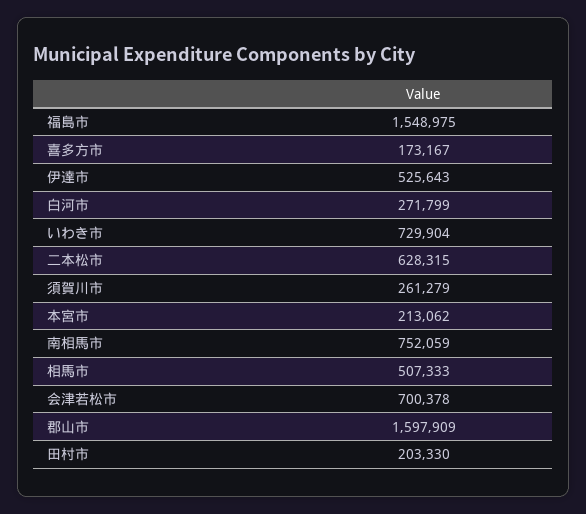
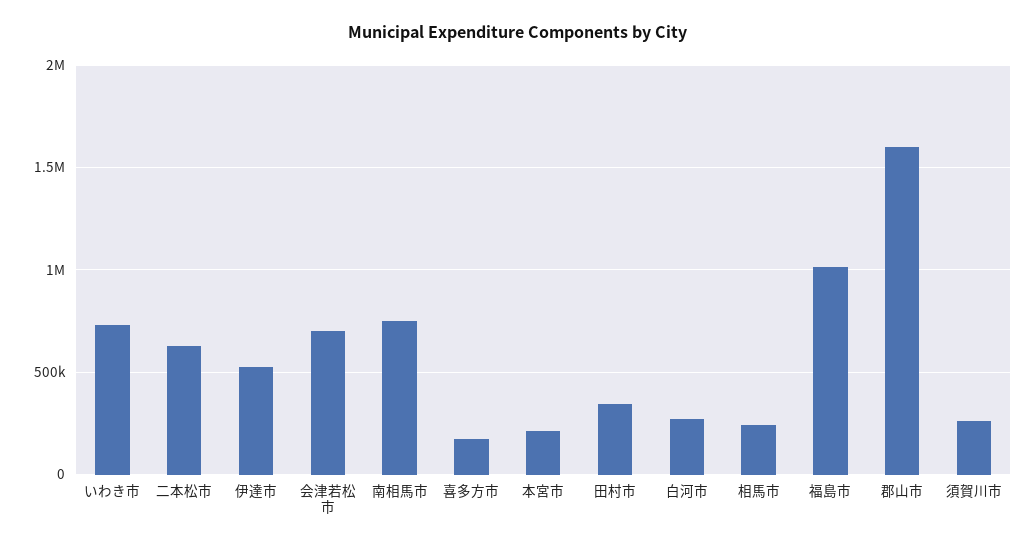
  {
-   "福島市": 1548975,
+   "福島市": 1000000,
    "喜多方市": 173167,
    "伊達市": 525643,
    "白河市": 271799,
    "いわき市": 729904,
    "二本松市": 628315,
    "須賀川市": 261279,
    "本宮市": 213062,
    "南相馬市": 752059,
-   "相馬市": 507333,
+   "相馬市": 250000,
    "会津若松市": 700378,
    "郡山市": 1597909,
-   "田村市": 203330
+   "田村市": 350000
  }

